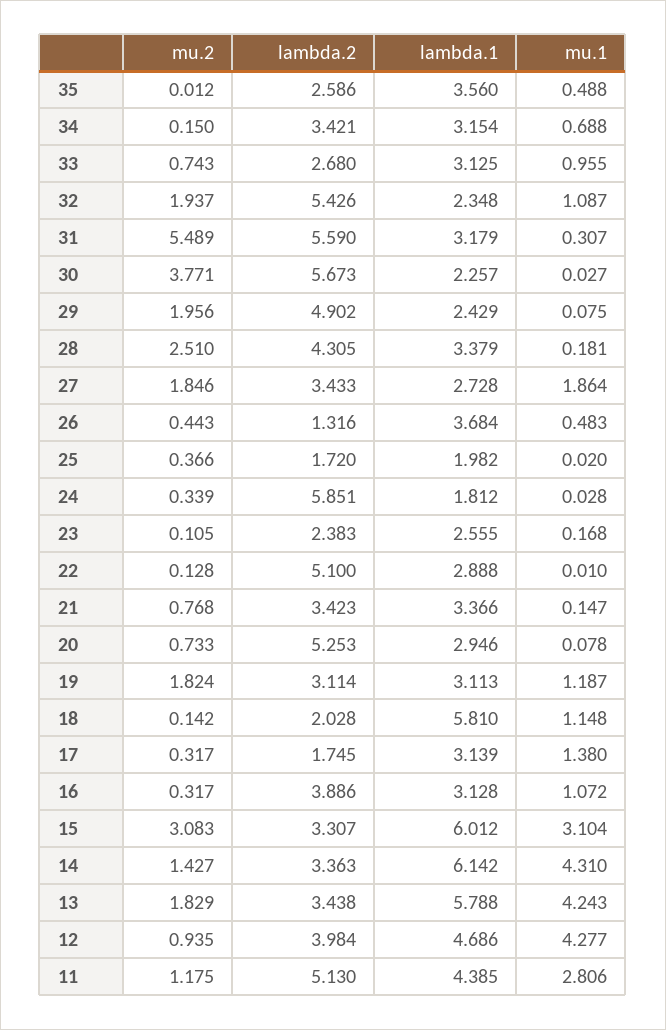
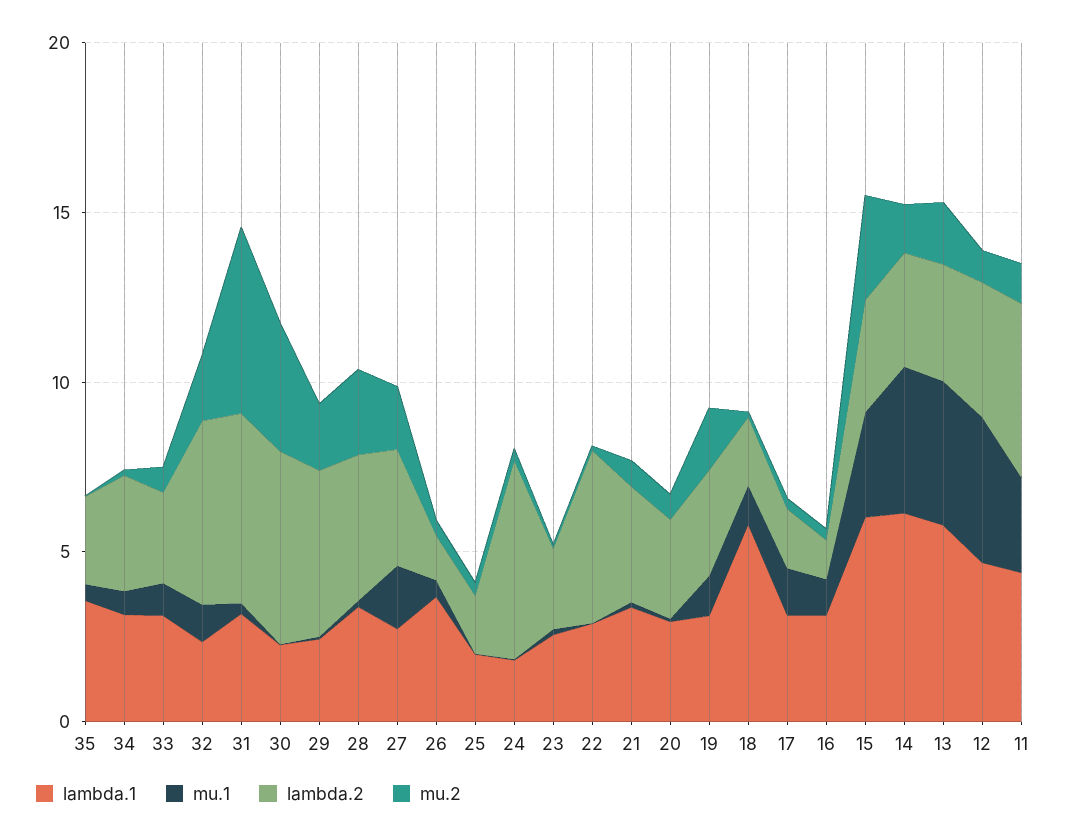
  {
    "mu.2": {
      "35": 0.012,
      "34": 0.15,
      "33": 0.743,
      "32": 1.937,
      "31": 5.489,
      "30": 3.771,
      "29": 1.956,
      "28": 2.51,
      "27": 1.846,
      "26": 0.443,
      "25": 0.366,
      "24": 0.339,
      "23": 0.105,
      "22": 0.128,
      "21": 0.768,
      "20": 0.733,
      "19": 1.824,
      "18": 0.142,
      "17": 0.317,
      "16": 0.317,
      "15": 3.083,
      "14": 1.427,
      "13": 1.829,
      "12": 0.935,
      "11": 1.175
    },
    "lambda.2": {
      "35": 2.586,
      "34": 3.421,
      "33": 2.68,
      "32": 5.426,
      "31": 5.59,
      "30": 5.673,
      "29": 4.902,
      "28": 4.305,
      "27": 3.433,
      "26": 1.316,
      "25": 1.72,
      "24": 5.851,
      "23": 2.383,
      "22": 5.1,
      "21": 3.423,
-     "20": 5.253,
+     "20": 3,
      "19": 3.114,
      "18": 2.028,
      "17": 1.745,
-     "16": 3.886,
+     "16": 1,
      "15": 3.307,
      "14": 3.363,
      "13": 3.438,
      "12": 3.984,
      "11": 5.13
    },
    "lambda.1": {
      "35": 3.56,
      "34": 3.154,
      "33": 3.125,
      "32": 2.348,
      "31": 3.179,
      "30": 2.257,
      "29": 2.429,
      "28": 3.379,
      "27": 2.728,
      "26": 3.684,
      "25": 1.982,
      "24": 1.812,
      "23": 2.555,
      "22": 2.888,
      "21": 3.366,
      "20": 2.946,
      "19": 3.113,
      "18": 5.81,
      "17": 3.139,
      "16": 3.128,
      "15": 6.012,
      "14": 6.142,
      "13": 5.788,
      "12": 4.686,
      "11": 4.385
    },
    "mu.1": {
      "35": 0.488,
      "34": 0.688,
      "33": 0.955,
      "32": 1.087,
      "31": 0.307,
      "30": 0.027,
      "29": 0.075,
      "28": 0.181,
      "27": 1.864,
      "26": 0.483,
      "25": 0.02,
      "24": 0.028,
      "23": 0.168,
      "22": 0.01,
      "21": 0.147,
      "20": 0.078,
      "19": 1.187,
      "18": 1.148,
      "17": 1.38,
      "16": 1.072,
      "15": 3.104,
      "14": 4.31,
      "13": 4.243,
      "12": 4.277,
      "11": 2.806
    }
  }

